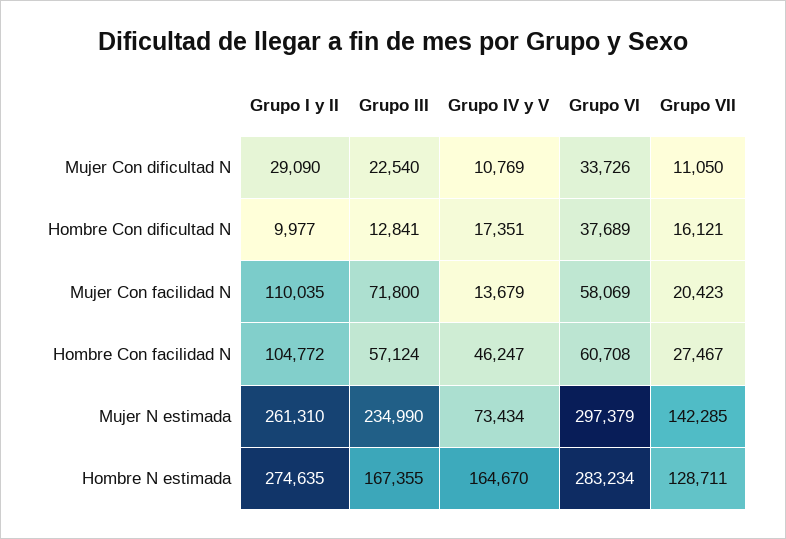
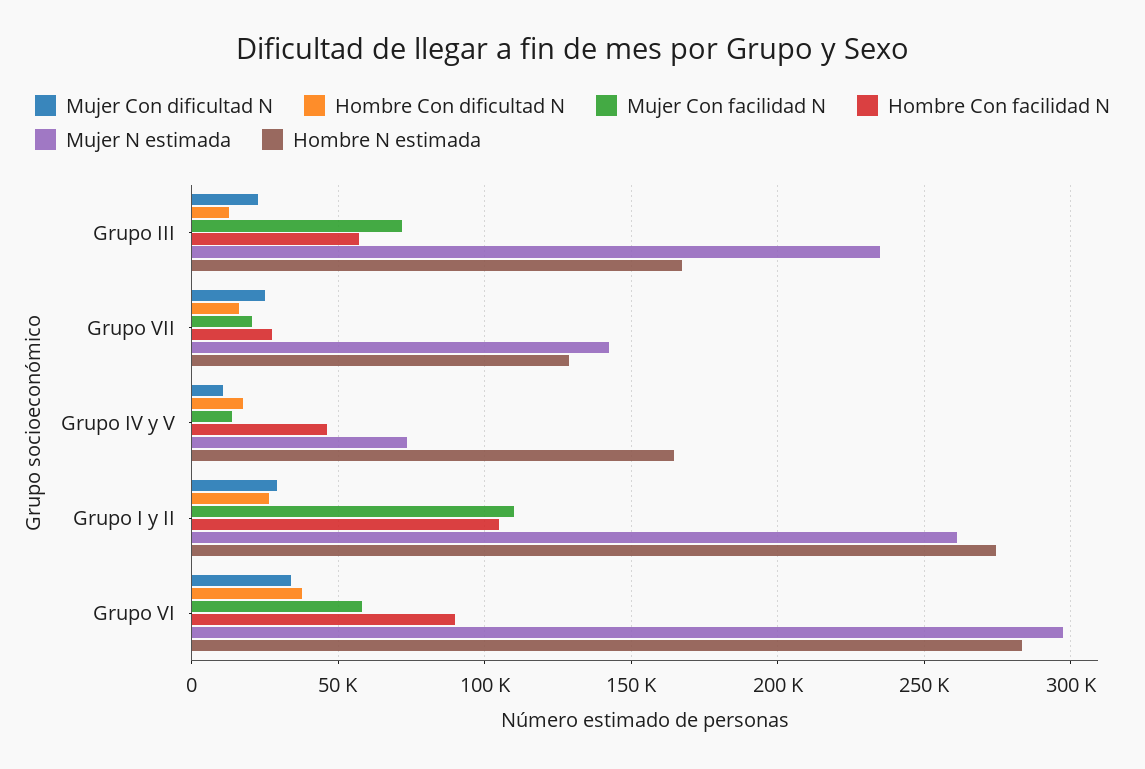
  {
    "Mujer Con dificultad N": {
      "Grupo I y II": 29090,
      "Grupo III": 22540,
      "Grupo IV y V": 10769,
      "Grupo VI": 33726,
-     "Grupo VII": 11050
+     "Grupo VII": 25000
    },
    "Hombre Con dificultad N": {
-     "Grupo I y II": 9977,
+     "Grupo I y II": 25000,
      "Grupo III": 12841,
      "Grupo IV y V": 17351,
      "Grupo VI": 37689,
      "Grupo VII": 16121
    },
    "Mujer Con facilidad N": {
      "Grupo I y II": 110035,
      "Grupo III": 71800,
      "Grupo IV y V": 13679,
      "Grupo VI": 58069,
      "Grupo VII": 20423
    },
    "Hombre Con facilidad N": {
      "Grupo I y II": 104772,
      "Grupo III": 57124,
      "Grupo IV y V": 46247,
-     "Grupo VI": 60708,
+     "Grupo VI": 90000,
      "Grupo VII": 27467
    },
    "Mujer N estimada": {
      "Grupo I y II": 261310,
      "Grupo III": 234990,
      "Grupo IV y V": 73434,
      "Grupo VI": 297379,
      "Grupo VII": 142285
    },
    "Hombre N estimada": {
      "Grupo I y II": 274635,
      "Grupo III": 167355,
      "Grupo IV y V": 164670,
      "Grupo VI": 283234,
      "Grupo VII": 128711
    }
  }

